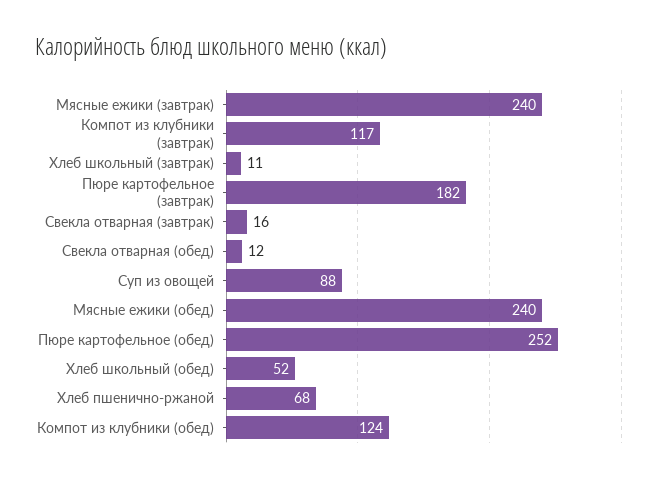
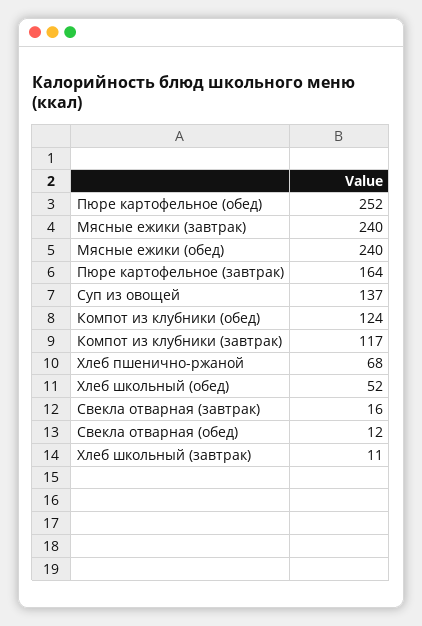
  {
    "Мясные ежики (завтрак)": 240,
    "Компот из клубники (завтрак)": 117,
    "Хлеб школьный (завтрак)": 11,
-   "Пюре картофельное (завтрак)": 182,
+   "Пюре картофельное (завтрак)": 164,
    "Свекла отварная (завтрак)": 16,
    "Свекла отварная (обед)": 12,
-   "Суп из овощей": 88,
+   "Суп из овощей": 137,
    "Мясные ежики (обед)": 240,
    "Пюре картофельное (обед)": 252,
    "Хлеб школьный (обед)": 52,
    "Хлеб пшенично-ржаной": 68,
    "Компот из клубники (обед)": 124
  }

